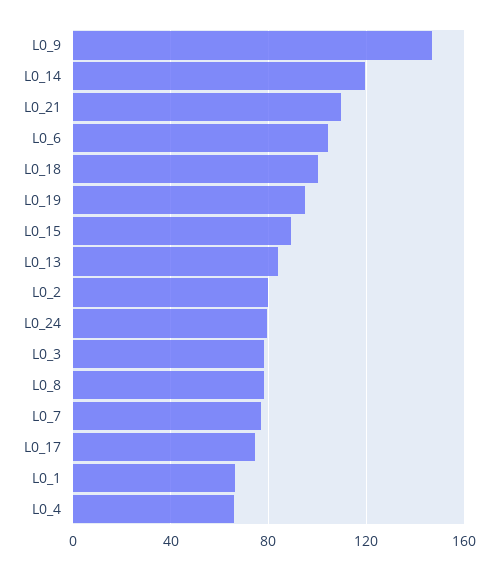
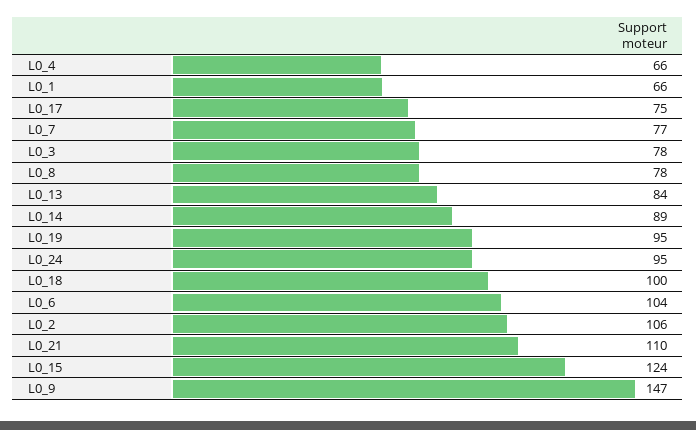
  {
    "L0_9": 147,
-   "L0_14": 120,
+   "L0_14": 89,
    "L0_21": 110,
    "L0_6": 104,
    "L0_18": 100,
    "L0_19": 95,
-   "L0_15": 90,
+   "L0_15": 124,
    "L0_13": 84,
-   "L0_2": 80,
+   "L0_2": 106,
-   "L0_24": 80,
+   "L0_24": 95,
    "L0_3": 78,
    "L0_8": 78,
    "L0_7": 77,
    "L0_17": 75,
    "L0_1": 66,
    "L0_4": 66
  }

